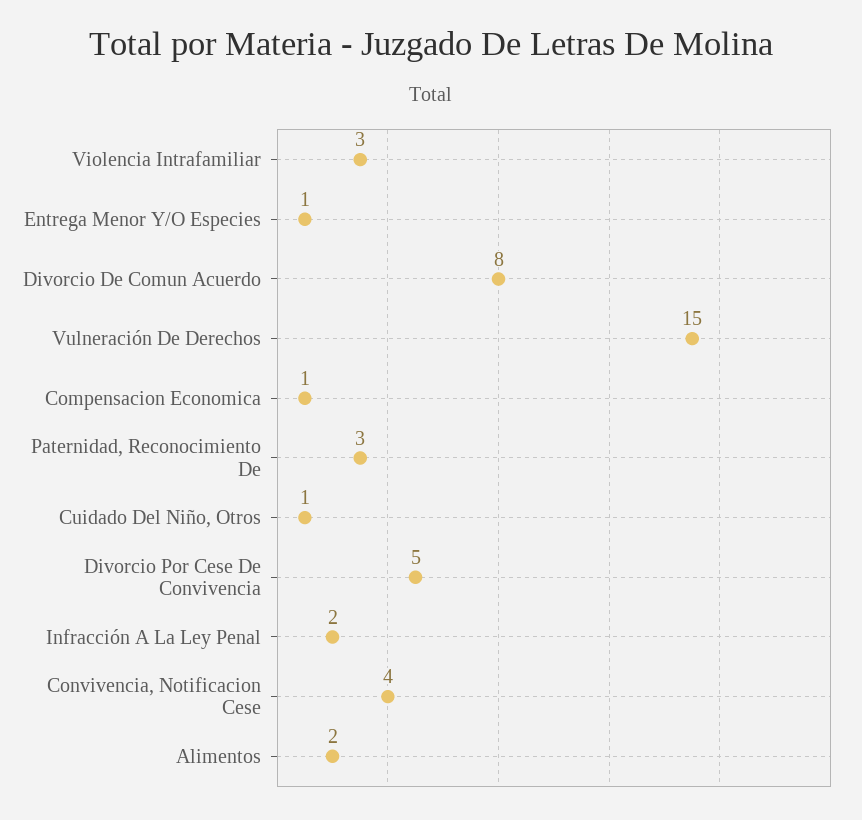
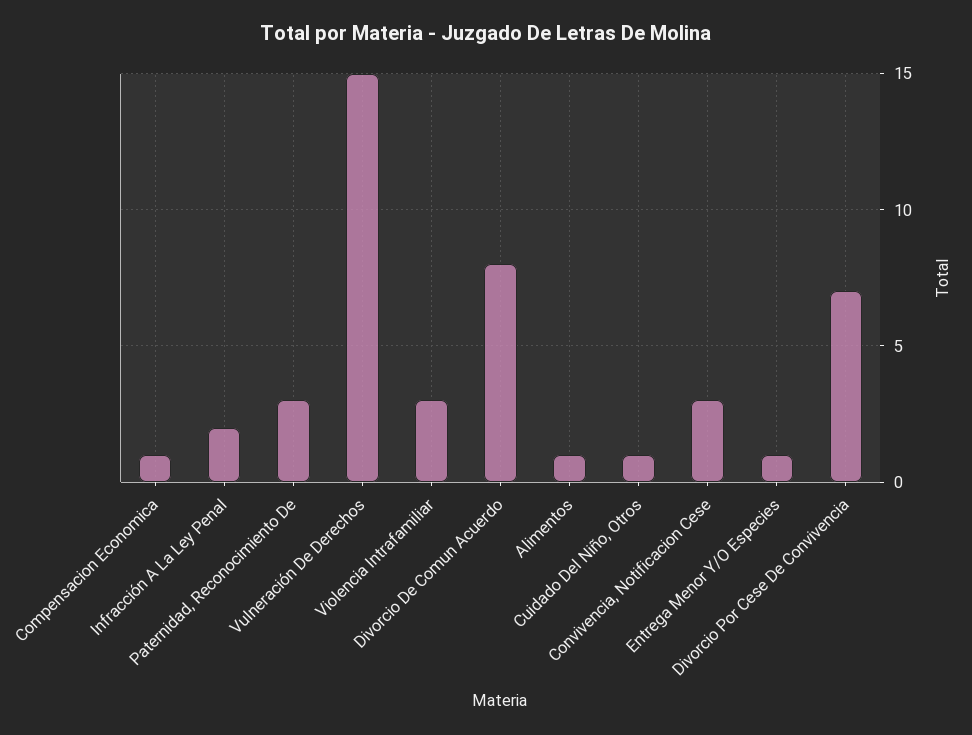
  {
    "Violencia Intrafamiliar": 3,
    "Entrega Menor Y/O Especies": 1,
    "Divorcio De Comun Acuerdo": 8,
    "Vulneración De Derechos": 15,
    "Compensacion Economica": 1,
    "Paternidad, Reconocimiento De": 3,
    "Cuidado Del Niño, Otros": 1,
-   "Divorcio Por Cese De Convivencia": 5,
+   "Divorcio Por Cese De Convivencia": 7,
    "Infracción A La Ley Penal": 2,
-   "Convivencia, Notificacion Cese": 4,
+   "Convivencia, Notificacion Cese": 3,
-   "Alimentos": 2
+   "Alimentos": 1
  }

